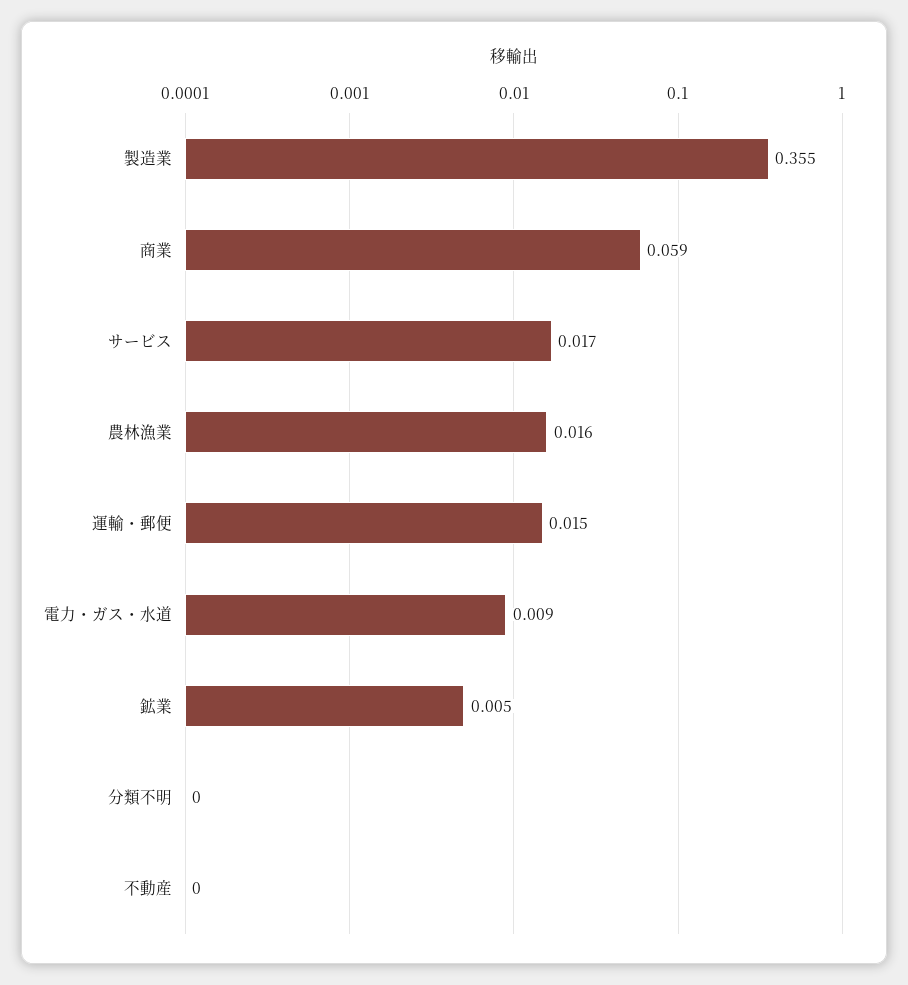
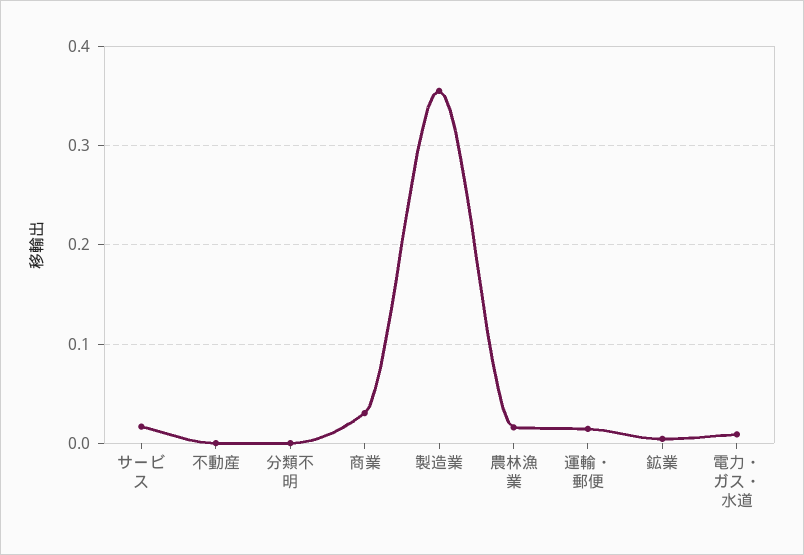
  {
    "製造業": 0.355,
-   "商業": 0.059,
+   "商業": 0.03,
    "サービス": 0.017,
    "農林漁業": 0.016,
    "運輸・郵便": 0.015,
    "電力・ガス・水道": 0.009,
    "鉱業": 0.005,
    "分類不明": 0,
    "不動産": 0
  }

